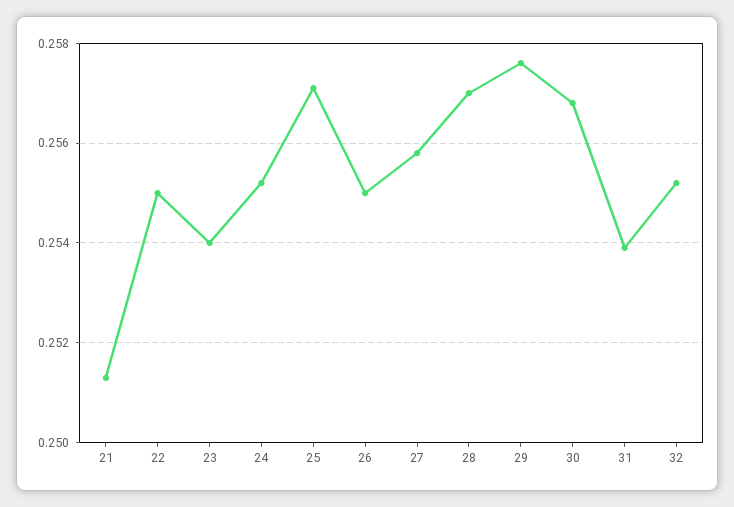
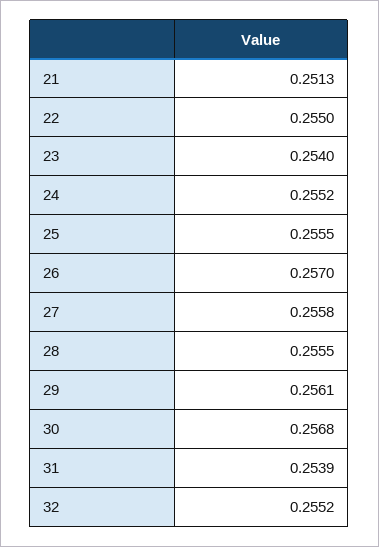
  {
    "21": 0.2513,
    "22": 0.255,
    "23": 0.254,
    "24": 0.2552,
-   "25": 0.257,
+   "25": 0.2555,
-   "26": 0.255,
+   "26": 0.257,
    "27": 0.2558,
-   "28": 0.257,
+   "28": 0.2555,
-   "29": 0.2575,
+   "29": 0.2561,
    "30": 0.2568,
    "31": 0.2539,
    "32": 0.2552
  }

